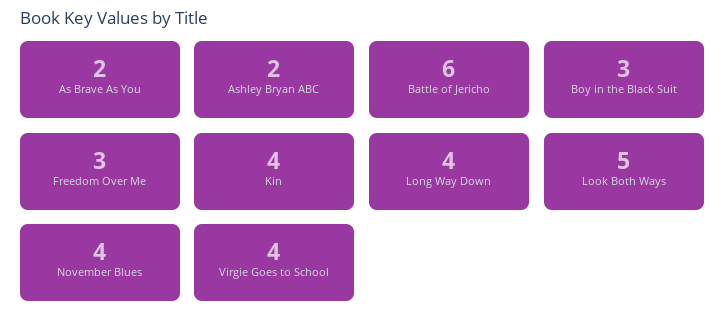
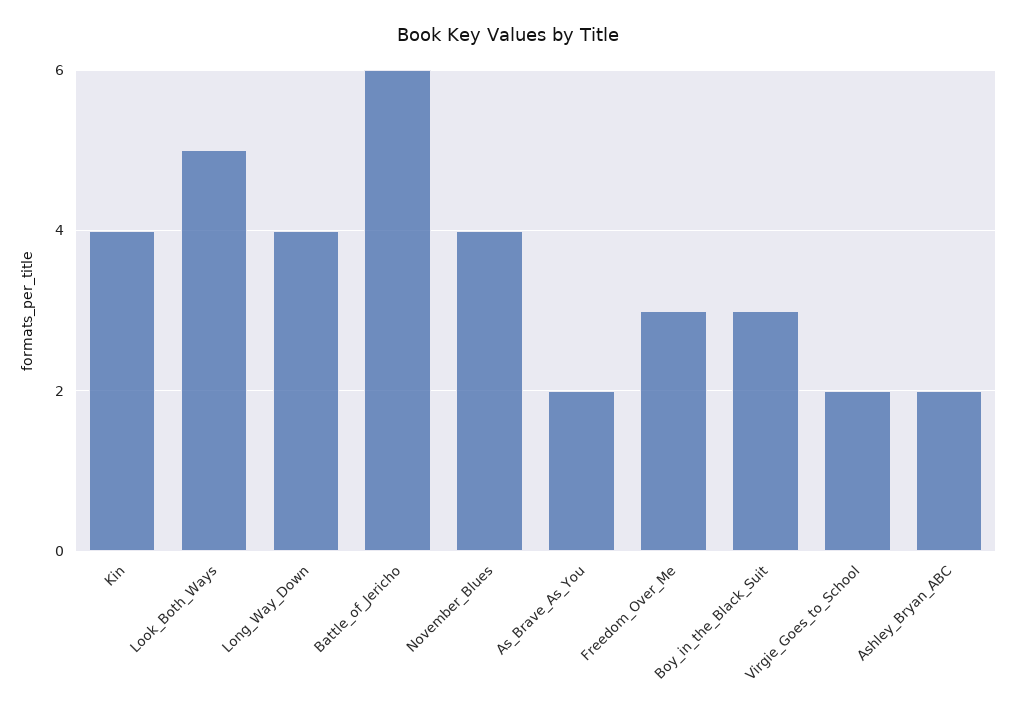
  {
    "As Brave As You": 2,
    "Ashley Bryan ABC": 2,
    "Battle of Jericho": 6,
    "Boy in the Black Suit": 3,
    "Freedom Over Me": 3,
    "Kin": 4,
    "Long Way Down": 4,
    "Look Both Ways": 5,
    "November Blues": 4,
-   "Virgie Goes to School": 4
+   "Virgie Goes to School": 2
  }

